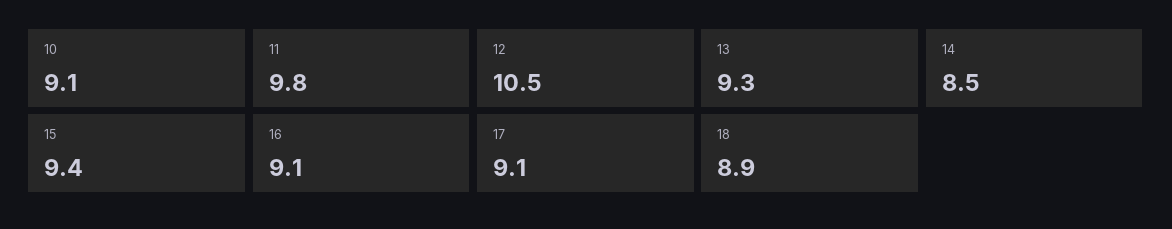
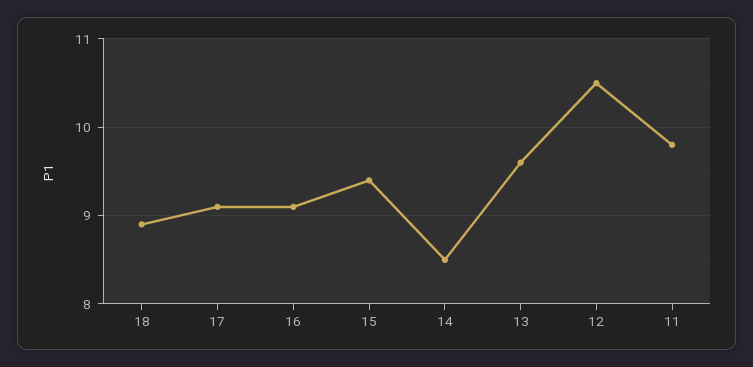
  {
-   "10": 9.1,
    "11": 9.8,
    "12": 10.5,
-   "13": 9.3,
+   "13": 9.6,
    "14": 8.5,
    "15": 9.4,
    "16": 9.1,
    "17": 9.1,
    "18": 8.9
  }

